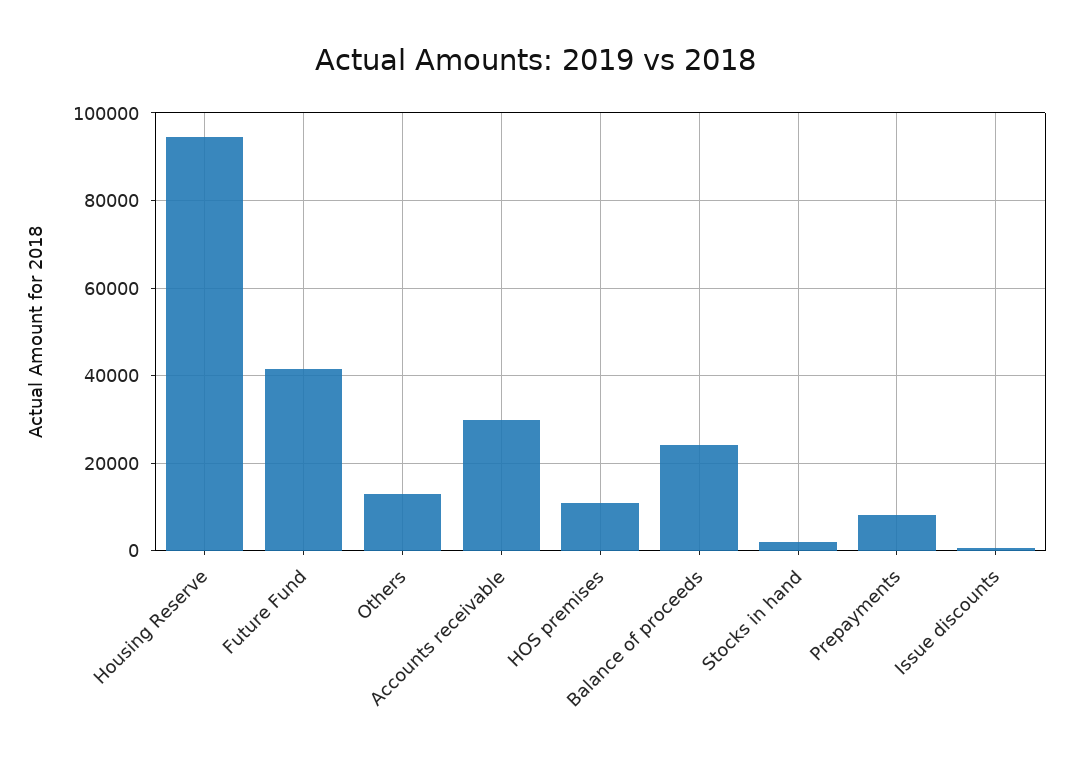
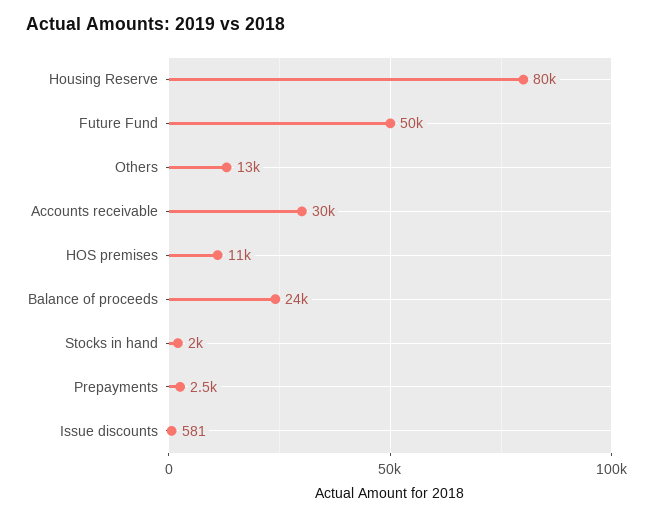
  {
-   "Housing Reserve": 94000,
+   "Housing Reserve": 80000,
-   "Future Fund": 42000,
+   "Future Fund": 50000,
    "Others": 13000,
    "Accounts receivable": 30000,
    "HOS premises": 11000,
    "Balance of proceeds": 24000,
    "Stocks in hand": 2000,
-   "Prepayments": 8000,
+   "Prepayments": 2500,
    "Issue discounts": 581
  }

